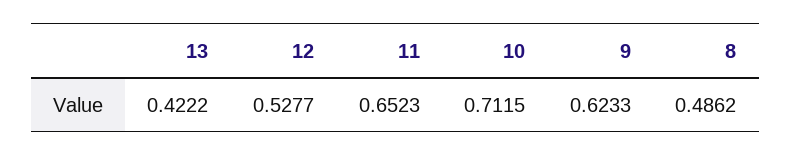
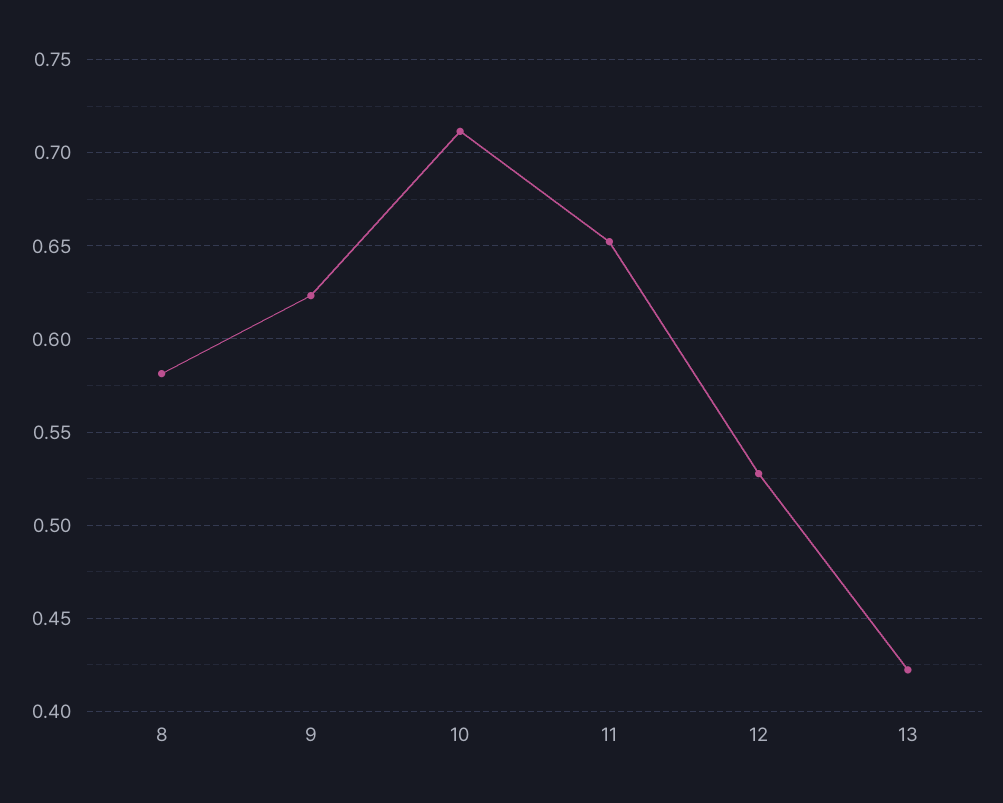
  {
    "13": 0.4222,
    "12": 0.5277,
    "11": 0.6523,
    "10": 0.7115,
    "9": 0.6233,
-   "8": 0.4862
+   "8": 0.58
  }

